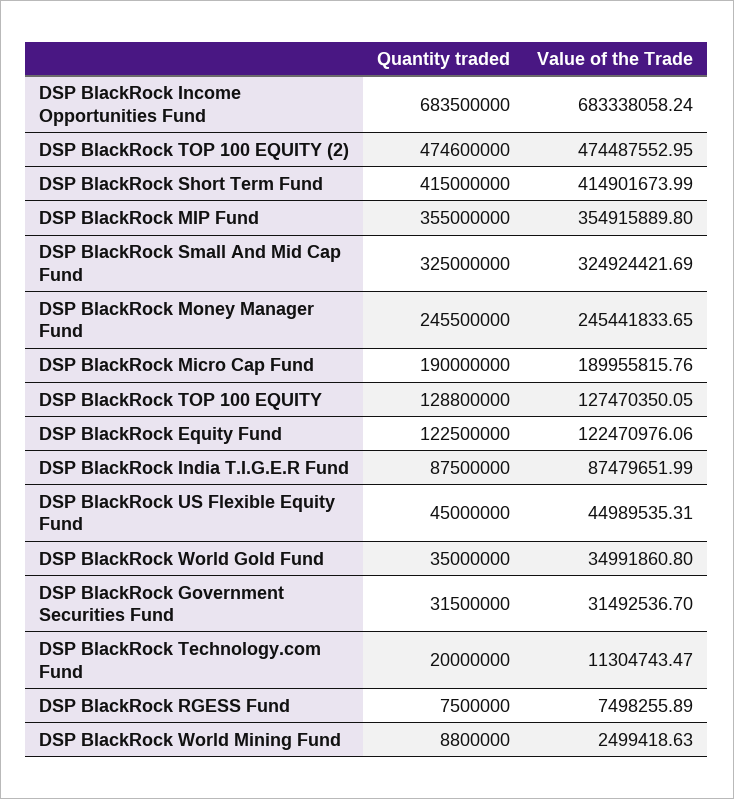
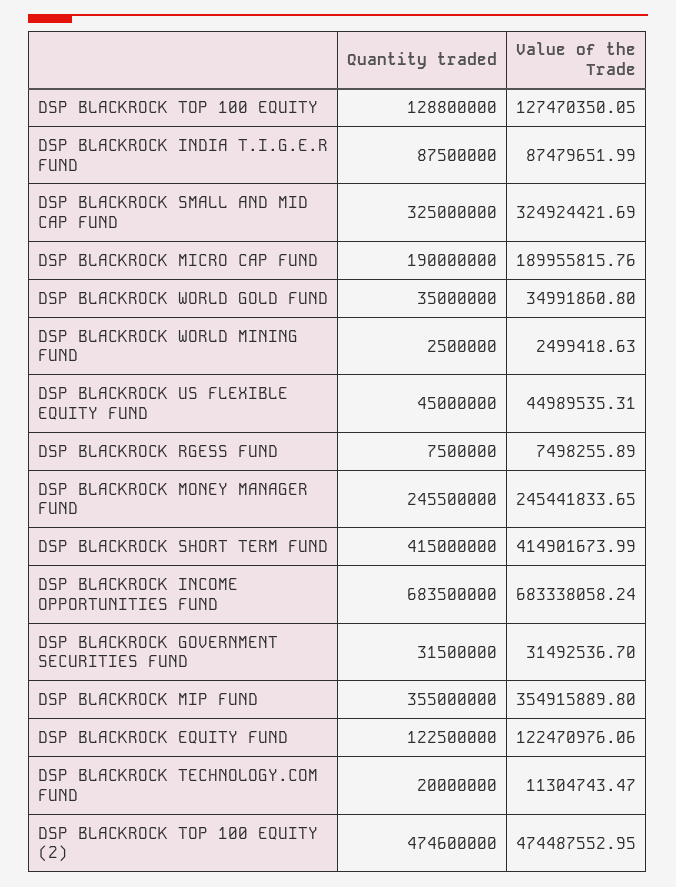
  {
    "Quantity traded": {
      "DSP BlackRock Income Opportunities Fund": 683500000,
      "DSP BlackRock TOP 100 EQUITY (2)": 474600000,
      "DSP BlackRock Short Term Fund": 415000000,
      "DSP BlackRock MIP Fund": 355000000,
      "DSP BlackRock Small And Mid Cap Fund": 325000000,
      "DSP BlackRock Money Manager Fund": 245500000,
      "DSP BlackRock Micro Cap Fund": 190000000,
      "DSP BlackRock TOP 100 EQUITY": 128800000,
      "DSP BlackRock Equity Fund": 122500000,
      "DSP BlackRock India T.I.G.E.R Fund": 87500000,
      "DSP BlackRock US Flexible Equity Fund": 45000000,
      "DSP BlackRock World Gold Fund": 35000000,
      "DSP BlackRock Government Securities Fund": 31500000,
      "DSP BlackRock Technology.com Fund": 20000000,
      "DSP BlackRock RGESS Fund": 7500000,
-     "DSP BlackRock World Mining Fund": 8800000
+     "DSP BlackRock World Mining Fund": 2500000
    },
    "Value of the Trade": {
      "DSP BlackRock Income Opportunities Fund": 683338058.24,
      "DSP BlackRock TOP 100 EQUITY (2)": 474487552.95,
      "DSP BlackRock Short Term Fund": 414901673.99,
      "DSP BlackRock MIP Fund": 354915889.8,
      "DSP BlackRock Small And Mid Cap Fund": 324924421.69,
      "DSP BlackRock Money Manager Fund": 245441833.65,
      "DSP BlackRock Micro Cap Fund": 189955815.76,
      "DSP BlackRock TOP 100 EQUITY": 127470350.05,
      "DSP BlackRock Equity Fund": 122470976.06,
      "DSP BlackRock India T.I.G.E.R Fund": 87479651.99,
      "DSP BlackRock US Flexible Equity Fund": 44989535.31,
      "DSP BlackRock World Gold Fund": 34991860.8,
      "DSP BlackRock Government Securities Fund": 31492536.7,
      "DSP BlackRock Technology.com Fund": 11304743.47,
      "DSP BlackRock RGESS Fund": 7498255.89,
      "DSP BlackRock World Mining Fund": 2499418.63
    }
  }

